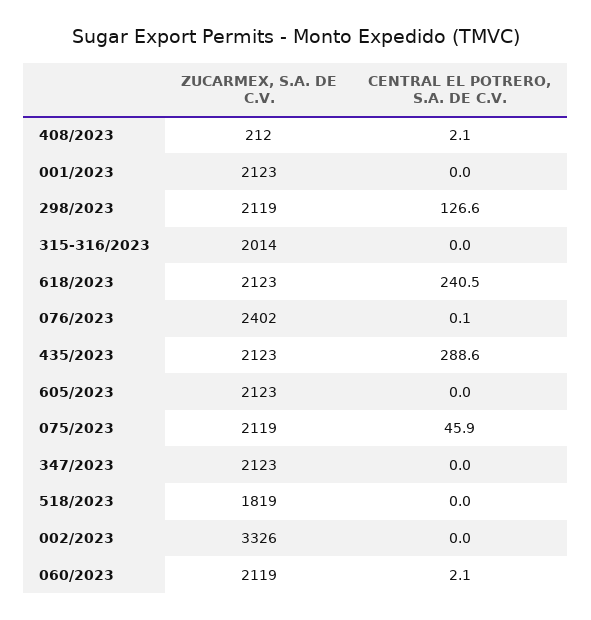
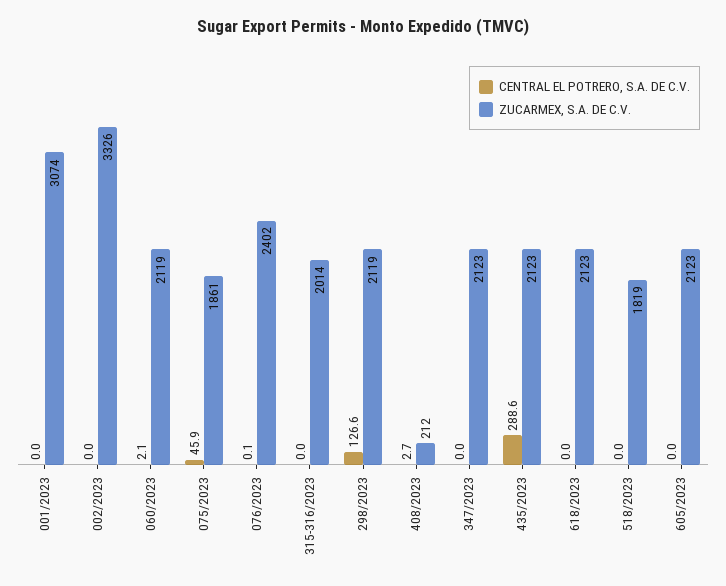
  {
    "ZUCARMEX, S.A. DE C.V.": {
      "408/2023": 212,
-     "001/2023": 2123,
+     "001/2023": 3074,
      "298/2023": 2119,
      "315-316/2023": 2014,
      "618/2023": 2123,
      "076/2023": 2402,
      "435/2023": 2123,
      "605/2023": 2123,
-     "075/2023": 2119,
+     "075/2023": 1861,
      "347/2023": 2123,
      "518/2023": 1819,
      "002/2023": 3326,
      "060/2023": 2119
    },
    "CENTRAL EL POTRERO, S.A. DE C.V.": {
-     "408/2023": 2.1,
+     "408/2023": 2.7,
      "001/2023": 0,
      "298/2023": 126.6,
      "315-316/2023": 0,
-     "618/2023": 240.5,
+     "618/2023": 0,
      "076/2023": 0.1,
      "435/2023": 288.6,
      "605/2023": 0,
      "075/2023": 45.9,
      "347/2023": 0,
      "518/2023": 0,
      "002/2023": 0,
      "060/2023": 2.1
    }
  }

